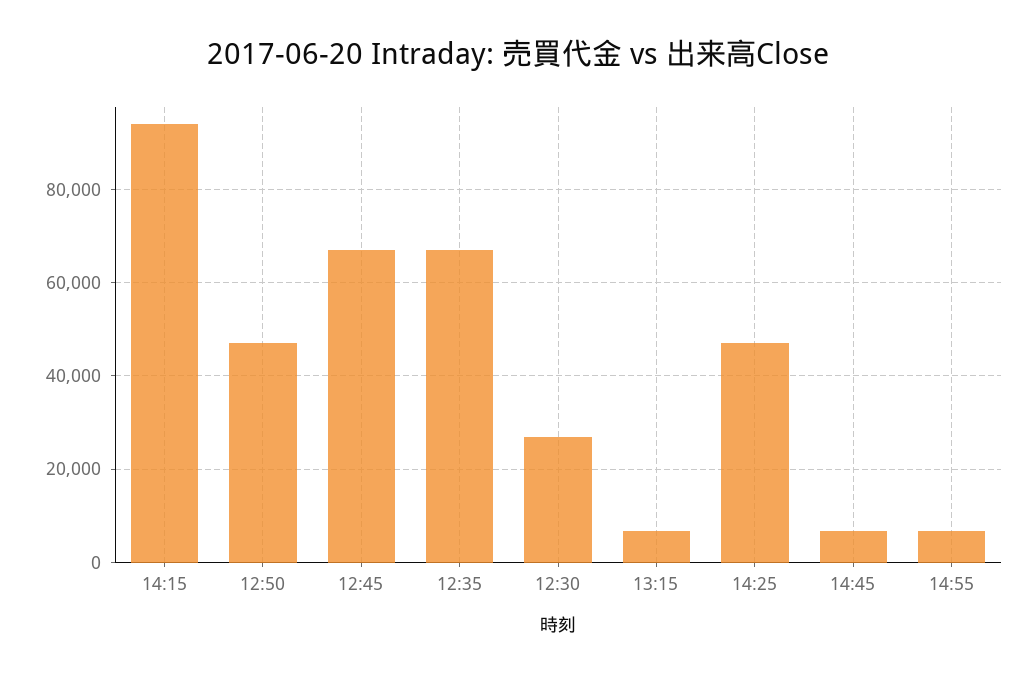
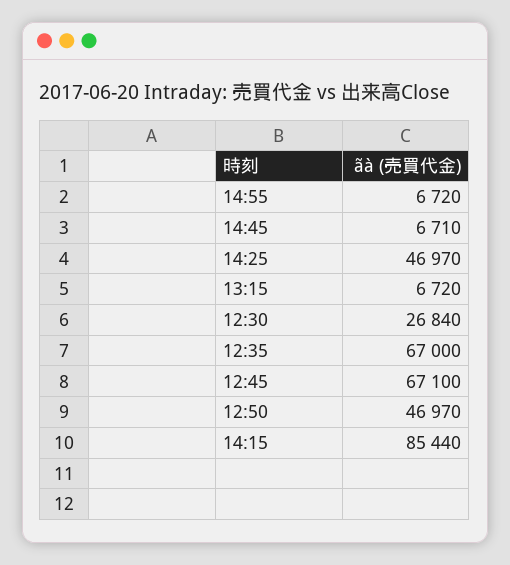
  {
-   "14:15": 94000,
+   "14:15": 85440,
    "12:50": 46970,
    "12:45": 67100,
    "12:35": 67000,
    "12:30": 26840,
    "13:15": 6720,
    "14:25": 46970,
    "14:45": 6710,
    "14:55": 6720
  }

